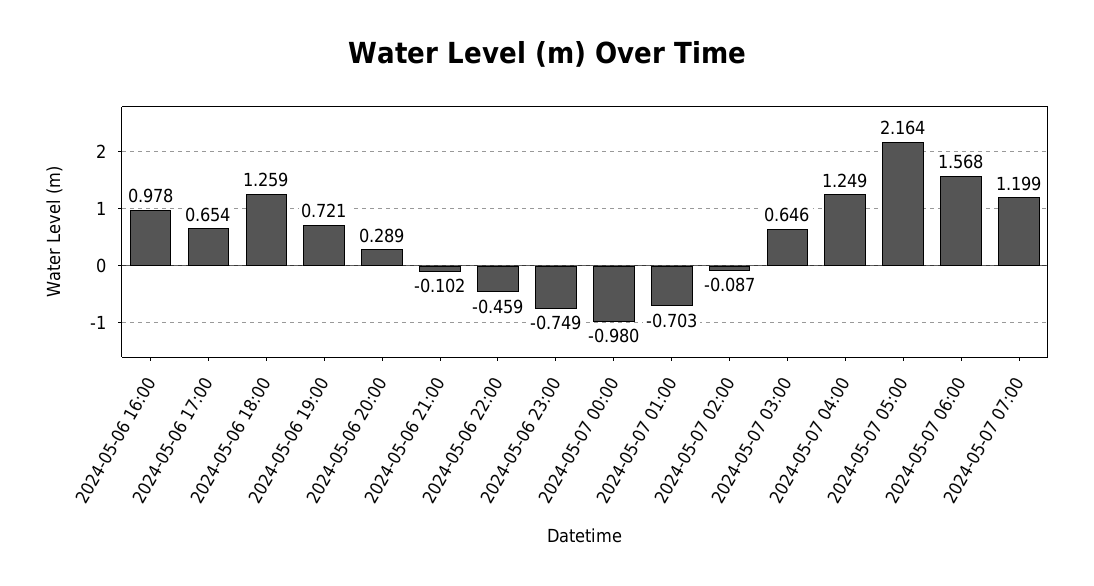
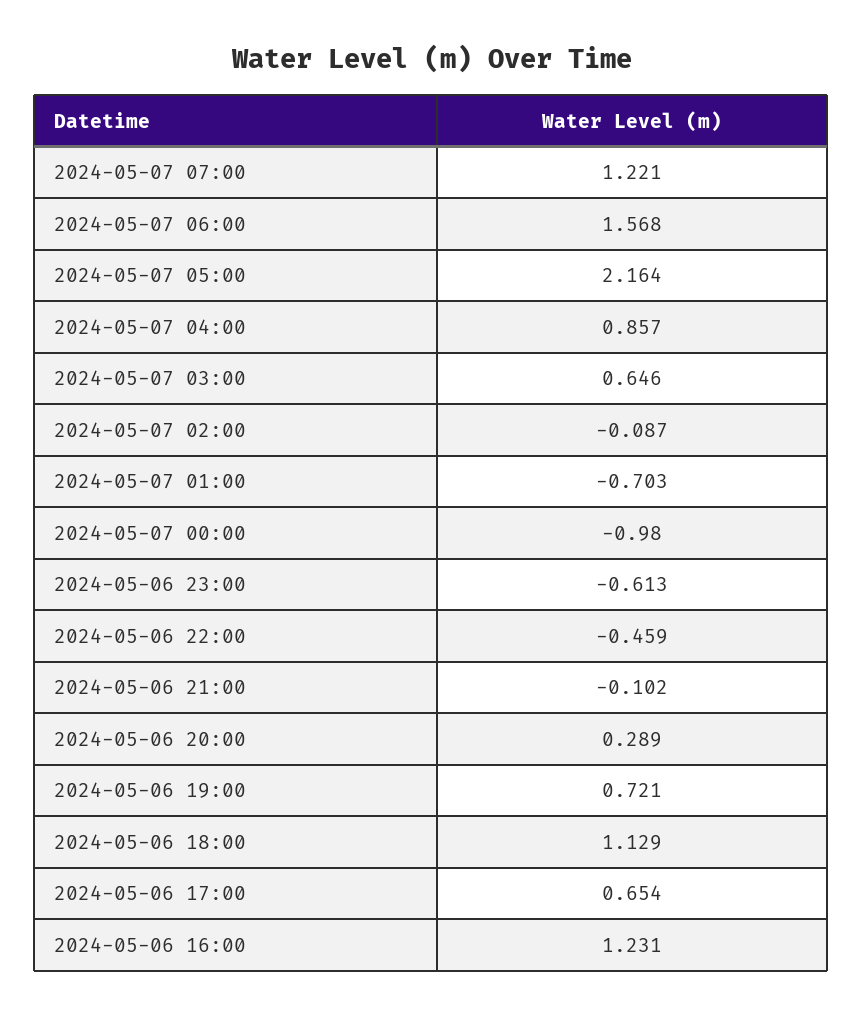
  {
-   "2024-05-06 16:00": 0.978,
+   "2024-05-06 16:00": 1.231,
    "2024-05-06 17:00": 0.654,
-   "2024-05-06 18:00": 1.259,
+   "2024-05-06 18:00": 1.129,
    "2024-05-06 19:00": 0.721,
    "2024-05-06 20:00": 0.289,
    "2024-05-06 21:00": -0.102,
    "2024-05-06 22:00": -0.459,
-   "2024-05-06 23:00": -0.749,
+   "2024-05-06 23:00": -0.613,
    "2024-05-07 00:00": -0.98,
    "2024-05-07 01:00": -0.703,
    "2024-05-07 02:00": -0.087,
    "2024-05-07 03:00": 0.646,
-   "2024-05-07 04:00": 1.249,
+   "2024-05-07 04:00": 0.857,
    "2024-05-07 05:00": 2.164,
    "2024-05-07 06:00": 1.568,
-   "2024-05-07 07:00": 1.199
+   "2024-05-07 07:00": 1.221
  }

